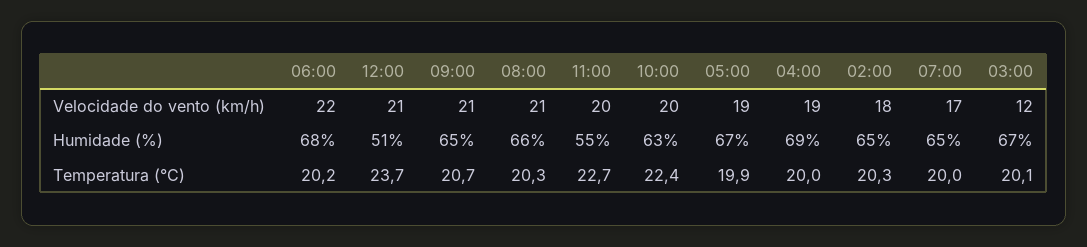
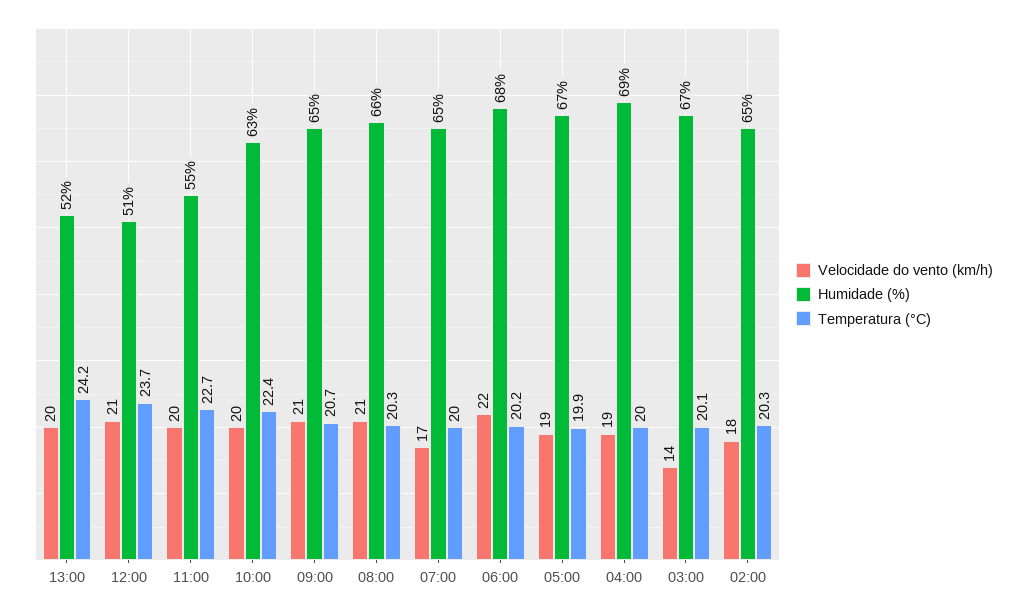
  {
    "Velocidade do vento (km/h)": {
      "06:00": 22,
      "12:00": 21,
      "09:00": 21,
      "08:00": 21,
      "11:00": 20,
      "10:00": 20,
      "05:00": 19,
      "04:00": 19,
      "02:00": 18,
      "07:00": 17,
-     "03:00": 12
+     "03:00": 14,
+     "13:00": 20
    },
    "Humidade (%)": {
      "06:00": 68,
      "12:00": 51,
      "09:00": 65,
      "08:00": 66,
      "11:00": 55,
      "10:00": 63,
      "05:00": 67,
      "04:00": 69,
      "02:00": 65,
      "07:00": 65,
-     "03:00": 67
+     "03:00": 67,
+     "13:00": 52
    },
    "Temperatura (°C)": {
      "06:00": 20.2,
      "12:00": 23.7,
      "09:00": 20.7,
      "08:00": 20.3,
      "11:00": 22.7,
      "10:00": 22.4,
      "05:00": 19.9,
      "04:00": 20,
      "02:00": 20.3,
      "07:00": 20,
-     "03:00": 20.1
+     "03:00": 20.1,
+     "13:00": 24.2
    }
  }

